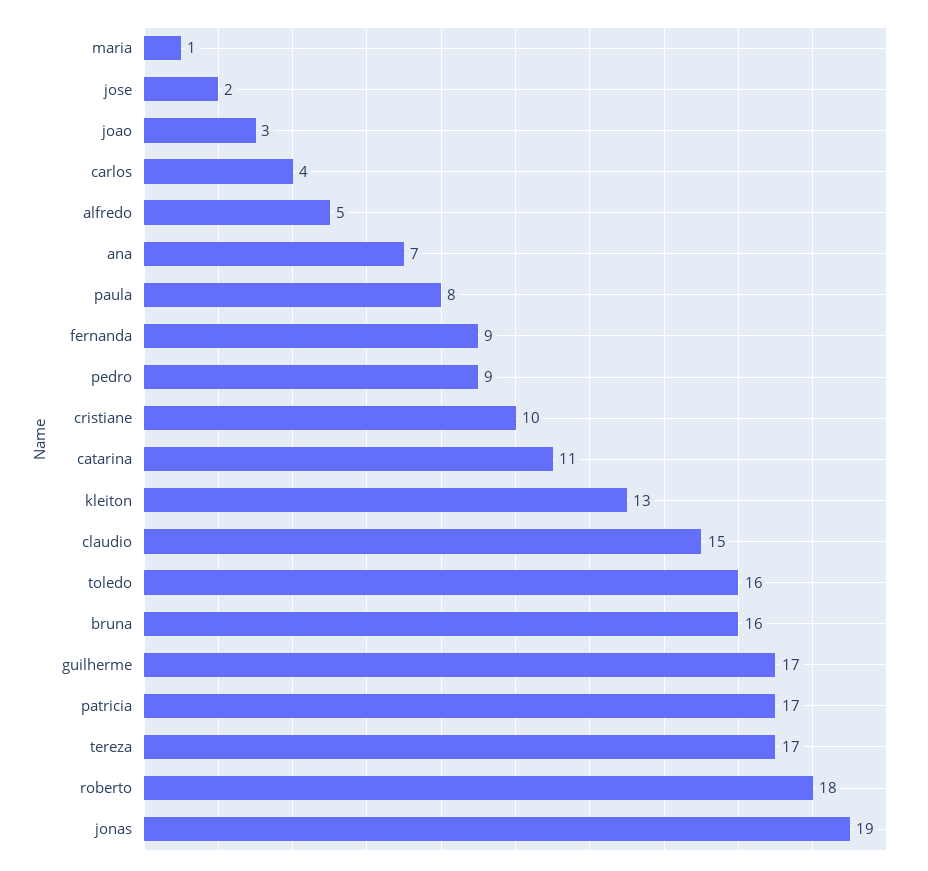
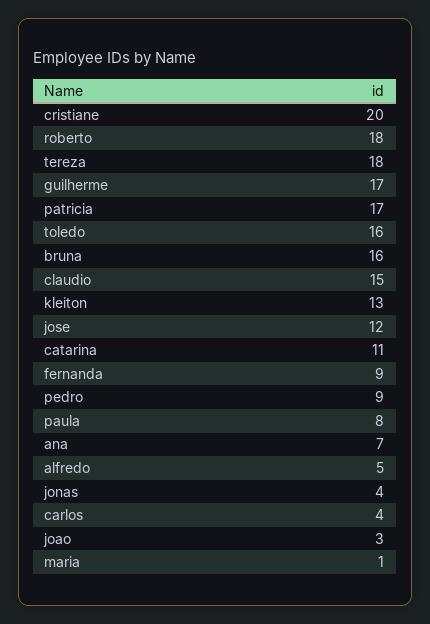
  {
    "maria": 1,
-   "jose": 2,
+   "jose": 12,
    "joao": 3,
    "carlos": 4,
    "alfredo": 5,
    "ana": 7,
    "paula": 8,
    "fernanda": 9,
    "pedro": 9,
-   "cristiane": 10,
+   "cristiane": 20,
    "catarina": 11,
    "kleiton": 13,
    "claudio": 15,
    "toledo": 16,
    "bruna": 16,
    "guilherme": 17,
    "patricia": 17,
-   "tereza": 17,
+   "tereza": 18,
    "roberto": 18,
-   "jonas": 19
+   "jonas": 4
  }

